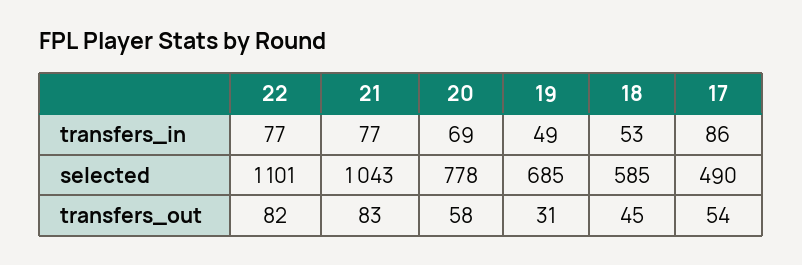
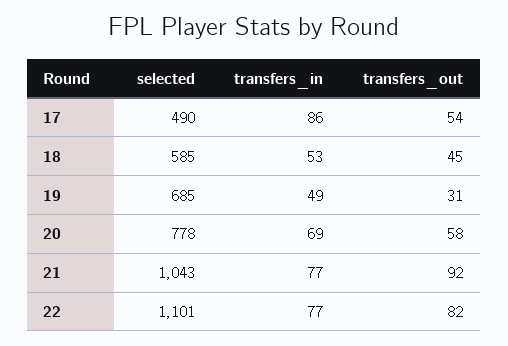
  {
    "22": {
      "transfers_in": 77,
      "selected": 1101,
      "transfers_out": 82
    },
    "21": {
      "transfers_in": 77,
      "selected": 1043,
-     "transfers_out": 83
+     "transfers_out": 92
    },
    "20": {
      "transfers_in": 69,
      "selected": 778,
      "transfers_out": 58
    },
    "19": {
      "transfers_in": 49,
      "selected": 685,
      "transfers_out": 31
    },
    "18": {
      "transfers_in": 53,
      "selected": 585,
      "transfers_out": 45
    },
    "17": {
      "transfers_in": 86,
      "selected": 490,
      "transfers_out": 54
    }
  }

